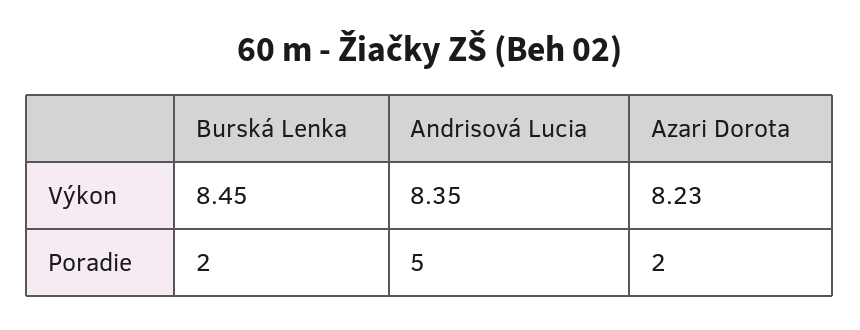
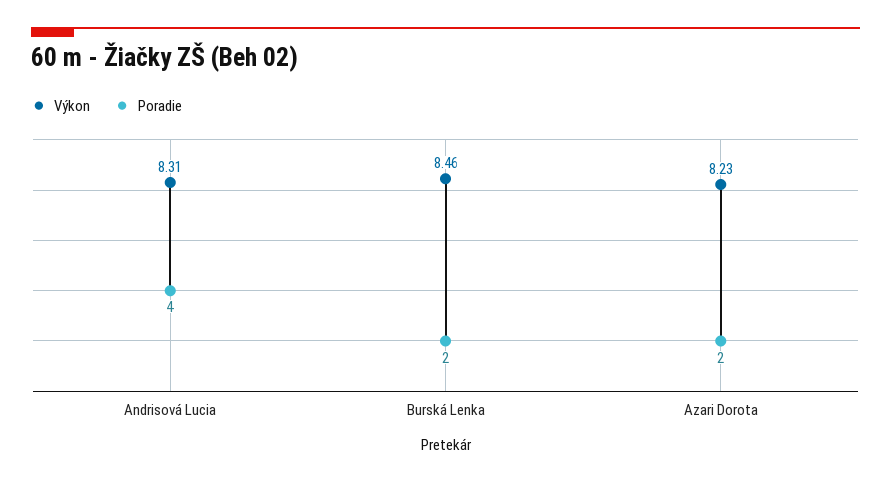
  {
    "Výkon": {
-     "Burská Lenka": 8.45,
+     "Burská Lenka": 8.46,
-     "Andrisová Lucia": 8.35,
+     "Andrisová Lucia": 8.31,
      "Azari Dorota": 8.23
    },
    "Poradie": {
      "Burská Lenka": 2,
-     "Andrisová Lucia": 5,
+     "Andrisová Lucia": 4,
      "Azari Dorota": 2
    }
  }

